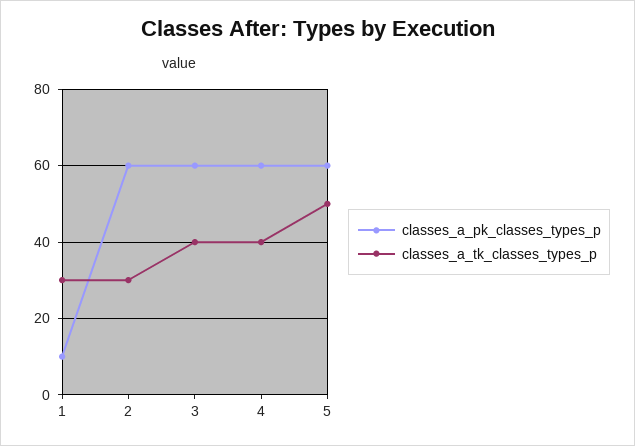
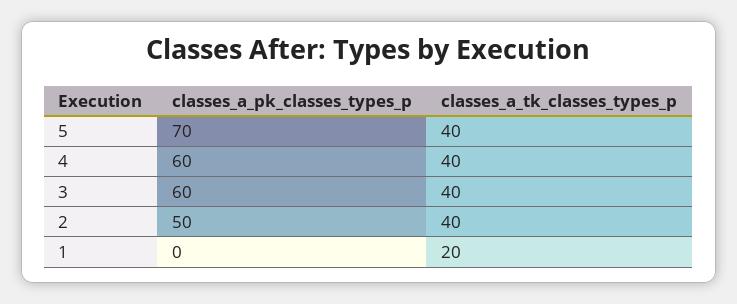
  {
    "classes_a_pk_classes_types_p": {
-     "1": 10,
+     "1": 0,
-     "2": 60,
+     "2": 50,
      "3": 60,
      "4": 60,
-     "5": 60
+     "5": 70
    },
    "classes_a_tk_classes_types_p": {
-     "1": 30,
+     "1": 20,
-     "2": 30,
+     "2": 40,
      "3": 40,
      "4": 40,
-     "5": 50
+     "5": 40
    }
  }

